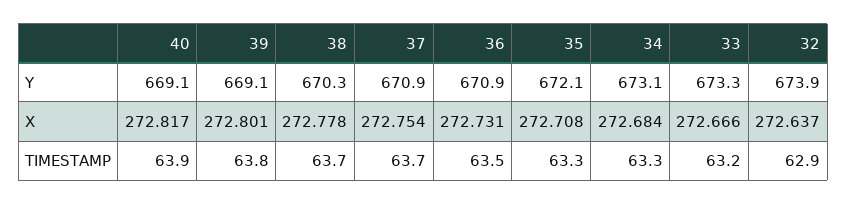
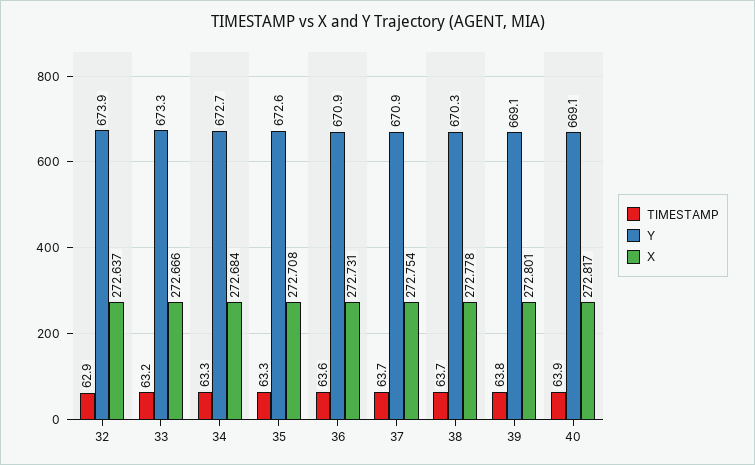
  {
    "Y": {
      "40": 669.1,
      "39": 669.1,
      "38": 670.3,
      "37": 670.9,
      "36": 670.9,
-     "35": 672.1,
+     "35": 672.6,
-     "34": 673.1,
+     "34": 672.7,
      "33": 673.3,
      "32": 673.9
    },
    "X": {
      "40": 272.817,
      "39": 272.801,
      "38": 272.778,
      "37": 272.754,
      "36": 272.731,
      "35": 272.708,
      "34": 272.684,
      "33": 272.666,
      "32": 272.637
    },
    "TIMESTAMP": {
      "40": 63.9,
      "39": 63.8,
      "38": 63.7,
      "37": 63.7,
-     "36": 63.5,
+     "36": 63.6,
      "35": 63.3,
      "34": 63.3,
      "33": 63.2,
      "32": 62.9
    }
  }

